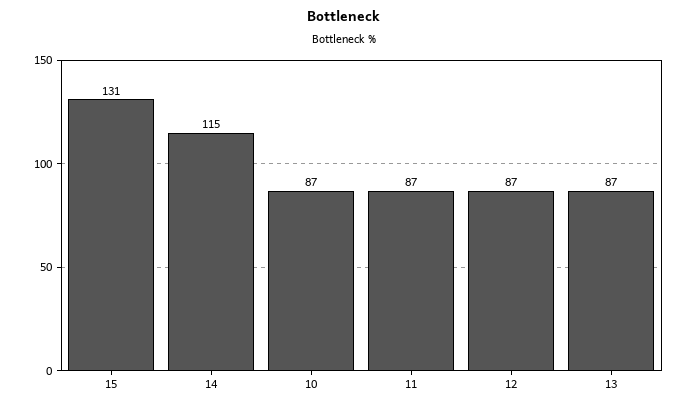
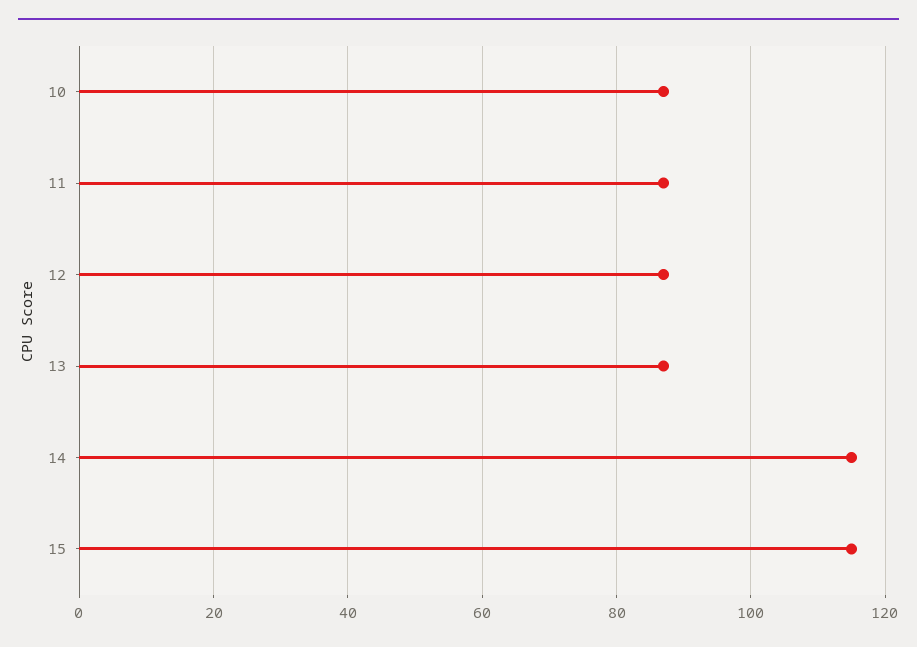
  {
-   "15": 131,
+   "15": 115,
    "14": 115,
    "10": 87,
    "11": 87,
    "12": 87,
    "13": 87
  }

